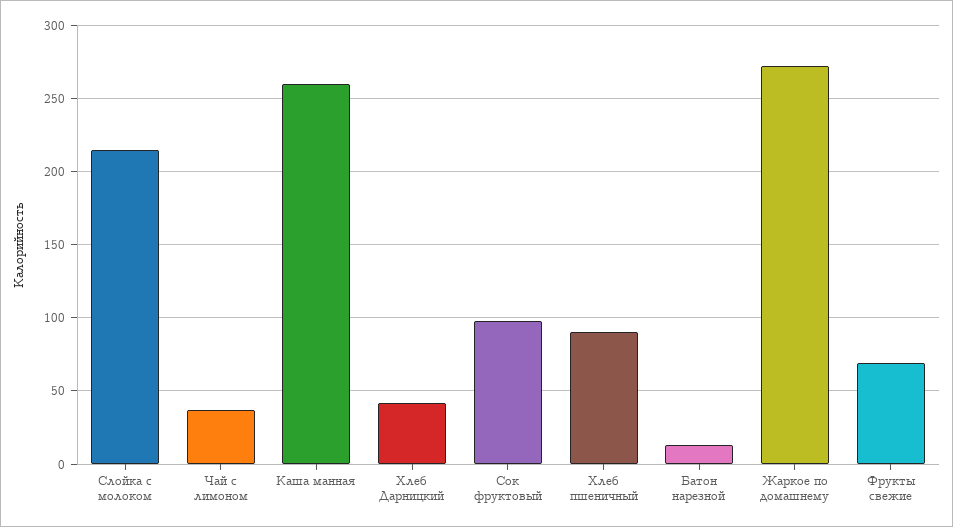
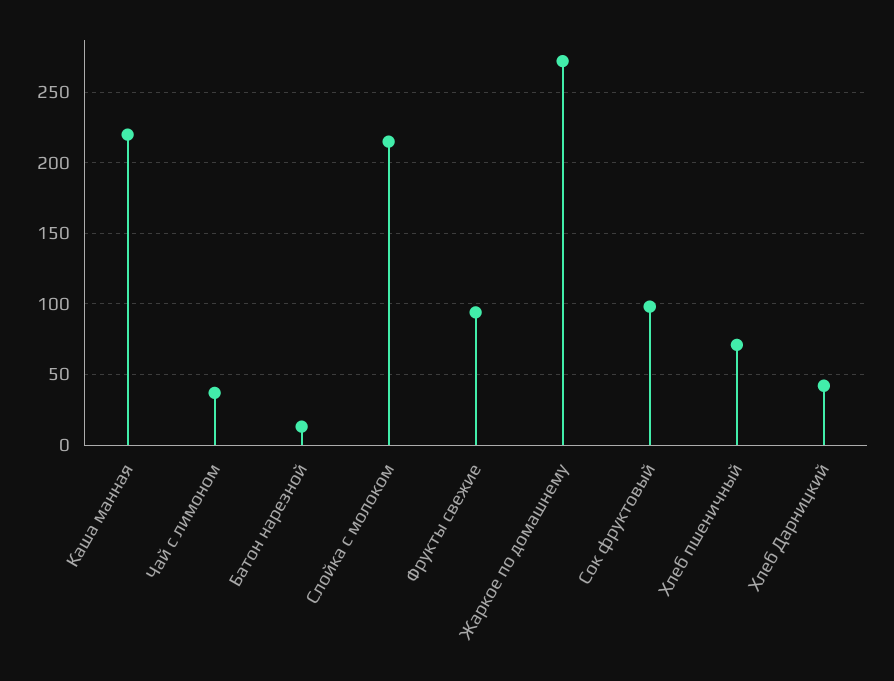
  {
    "Слойка с молоком": 215,
    "Чай с лимоном": 35,
-   "Каша манная": 260,
+   "Каша манная": 220,
    "Хлеб Дарницкий": 40,
    "Сок фруктовый": 100,
-   "Хлеб пшеничный": 90,
+   "Хлеб пшеничный": 70,
    "Батон нарезной": 15,
    "Жаркое по домашнему": 270,
-   "Фрукты свежие": 70
+   "Фрукты свежие": 95
  }

